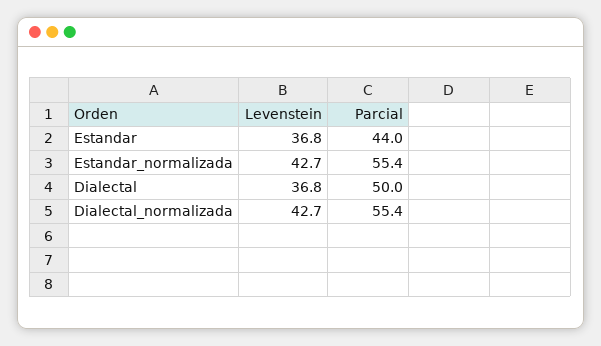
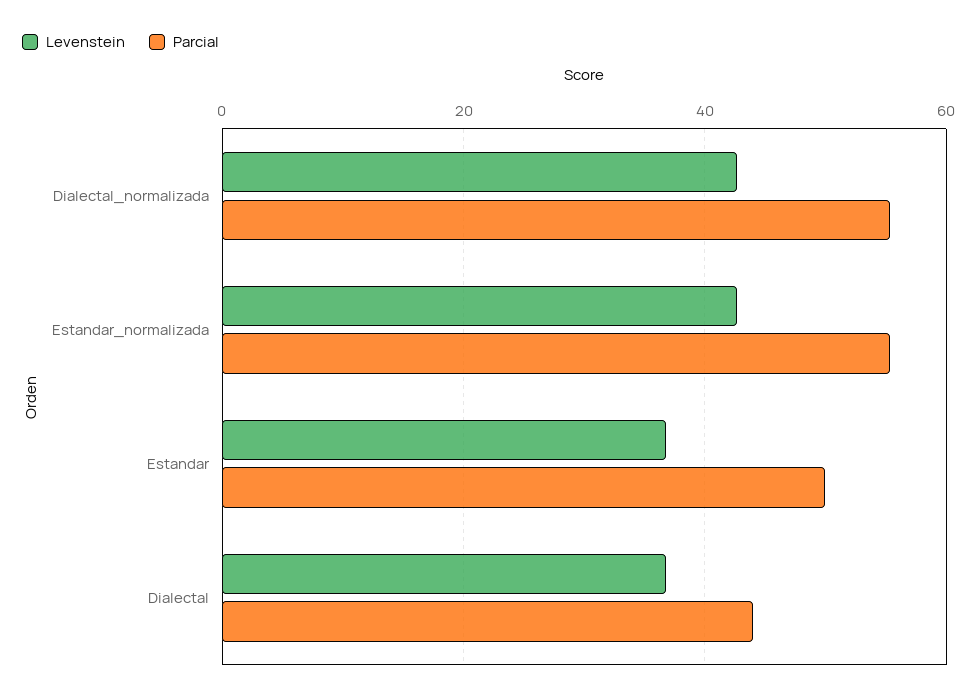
  {
    "Levenstein": {
      "Estandar": 36.8,
      "Estandar_normalizada": 42.7,
      "Dialectal": 36.8,
      "Dialectal_normalizada": 42.7
    },
    "Parcial": {
-     "Estandar": 44,
+     "Estandar": 50,
      "Estandar_normalizada": 55.4,
-     "Dialectal": 50,
+     "Dialectal": 44,
      "Dialectal_normalizada": 55.4
    }
  }

